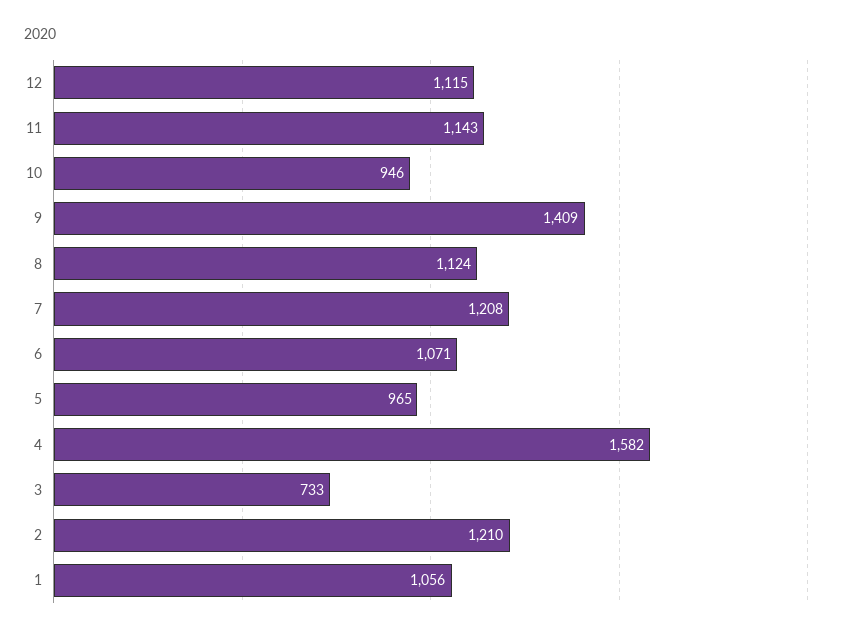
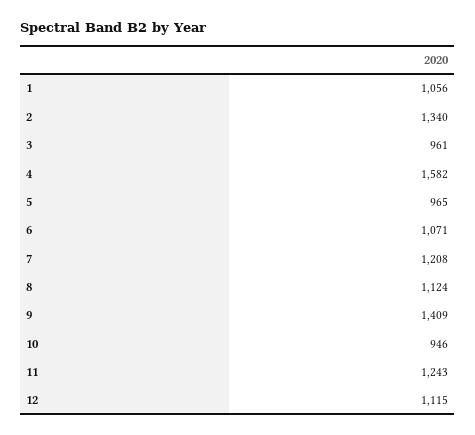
  {
    "12": 1115,
-   "11": 1143,
+   "11": 1243,
    "10": 946,
    "9": 1409,
    "8": 1124,
    "7": 1208,
    "6": 1071,
    "5": 965,
    "4": 1582,
-   "3": 733,
+   "3": 961,
-   "2": 1210,
+   "2": 1340,
    "1": 1056
  }

